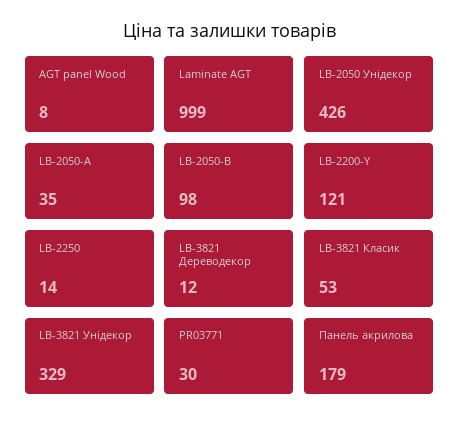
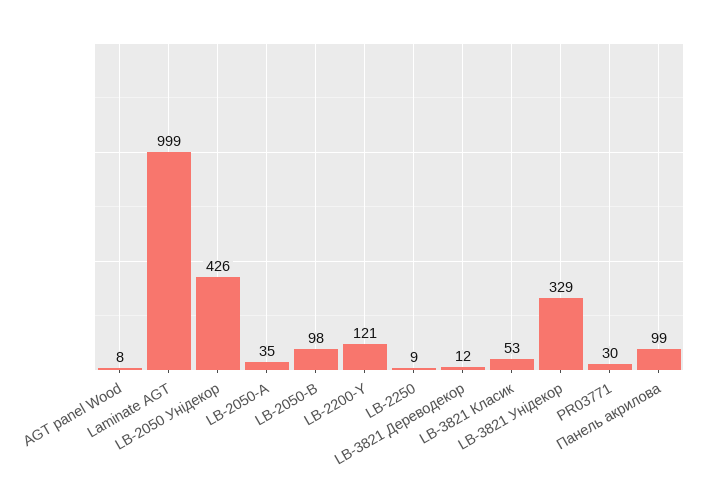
  {
    "AGT panel Wood": 8,
    "Laminate AGT": 999,
    "LB-2050 Унідекор": 426,
    "LB-2050-А": 35,
    "LB-2050-В": 98,
    "LB-2200-Y": 121,
-   "LB-2250": 14,
+   "LB-2250": 9,
    "LB-3821 Дереводекор": 12,
    "LB-3821 Класик": 53,
    "LB-3821 Унідекор": 329,
    "PR03771": 30,
-   "Панель акрилова": 179
+   "Панель акрилова": 99
  }

